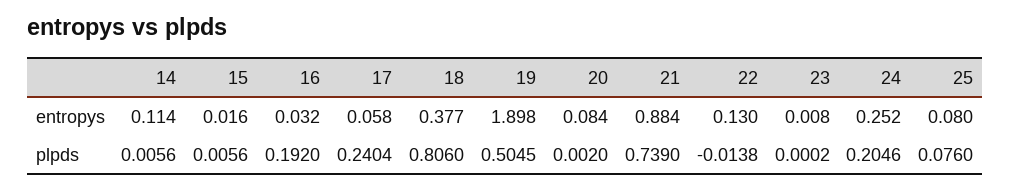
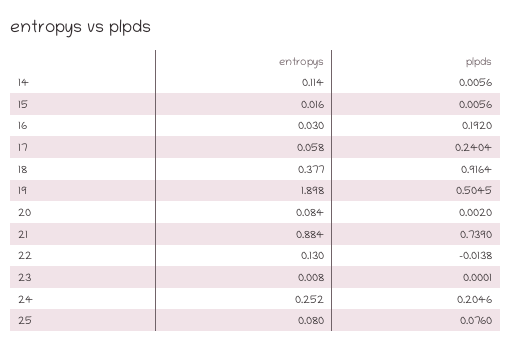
  {
    "14": {
      "entropys": 0.114,
      "plpds": 0.0056
    },
    "15": {
      "entropys": 0.016,
      "plpds": 0.0056
    },
    "16": {
-     "entropys": 0.032,
+     "entropys": 0.03,
      "plpds": 0.192
    },
    "17": {
      "entropys": 0.058,
      "plpds": 0.2404
    },
    "18": {
      "entropys": 0.377,
-     "plpds": 0.806
+     "plpds": 0.9164
    },
    "19": {
      "entropys": 1.898,
      "plpds": 0.5045
    },
    "20": {
      "entropys": 0.084,
      "plpds": 0.002
    },
    "21": {
      "entropys": 0.884,
      "plpds": 0.739
    },
    "22": {
      "entropys": 0.13,
      "plpds": -0.0138
    },
    "23": {
      "entropys": 0.008,
-     "plpds": 0.0002
+     "plpds": 0.0001
    },
    "24": {
      "entropys": 0.252,
      "plpds": 0.2046
    },
    "25": {
      "entropys": 0.08,
      "plpds": 0.076
    }
  }

